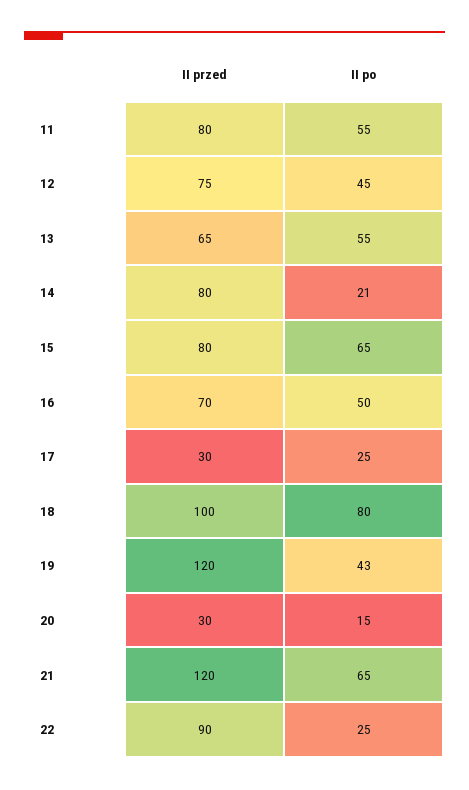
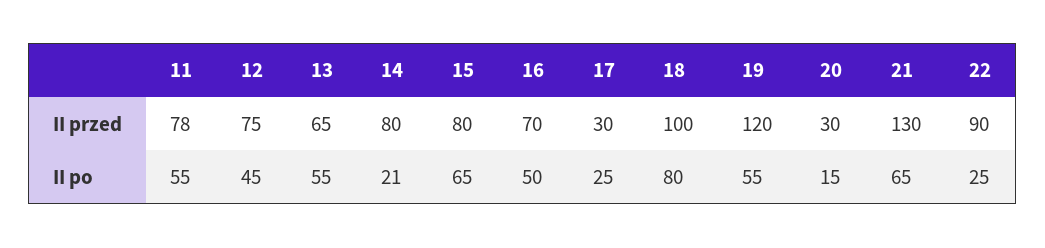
  {
    "II przed": {
-     "11": 80,
+     "11": 78,
      "12": 75,
      "13": 65,
      "14": 80,
      "15": 80,
      "16": 70,
      "17": 30,
      "18": 100,
      "19": 120,
      "20": 30,
-     "21": 120,
+     "21": 130,
      "22": 90
    },
    "II po": {
      "11": 55,
      "12": 45,
      "13": 55,
      "14": 21,
      "15": 65,
      "16": 50,
      "17": 25,
      "18": 80,
-     "19": 43,
+     "19": 55,
      "20": 15,
      "21": 65,
      "22": 25
    }
  }

